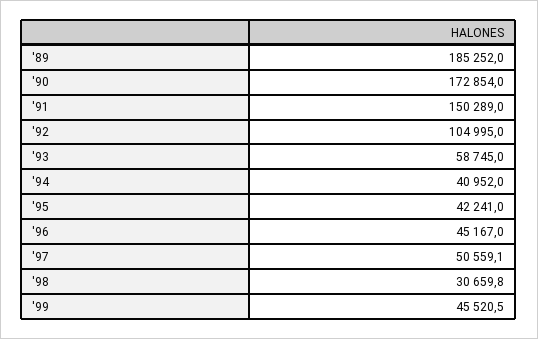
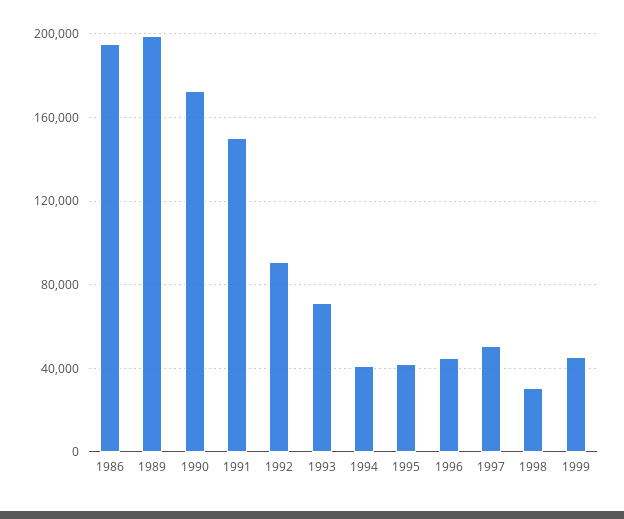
  {
-   "'89": 185252,
+   "'89": 200000,
    "'90": 172854,
    "'91": 150289,
-   "'92": 104995,
+   "'92": 90000,
-   "'93": 58745,
+   "'93": 70000,
    "'94": 40952,
    "'95": 42241,
    "'96": 45167,
    "'97": 50559.1,
    "'98": 30659.8,
-   "'99": 45520.5
+   "'99": 45520.5,
+   "1986": 195000
  }

